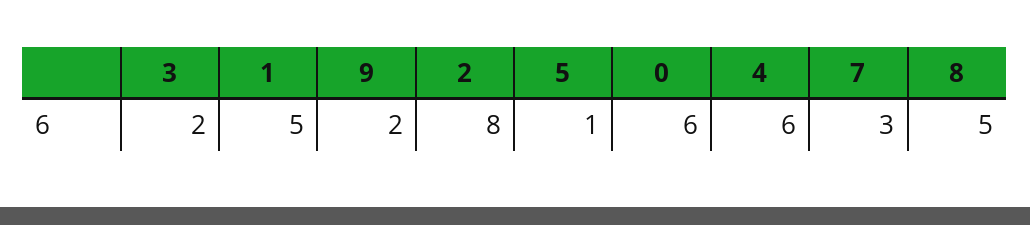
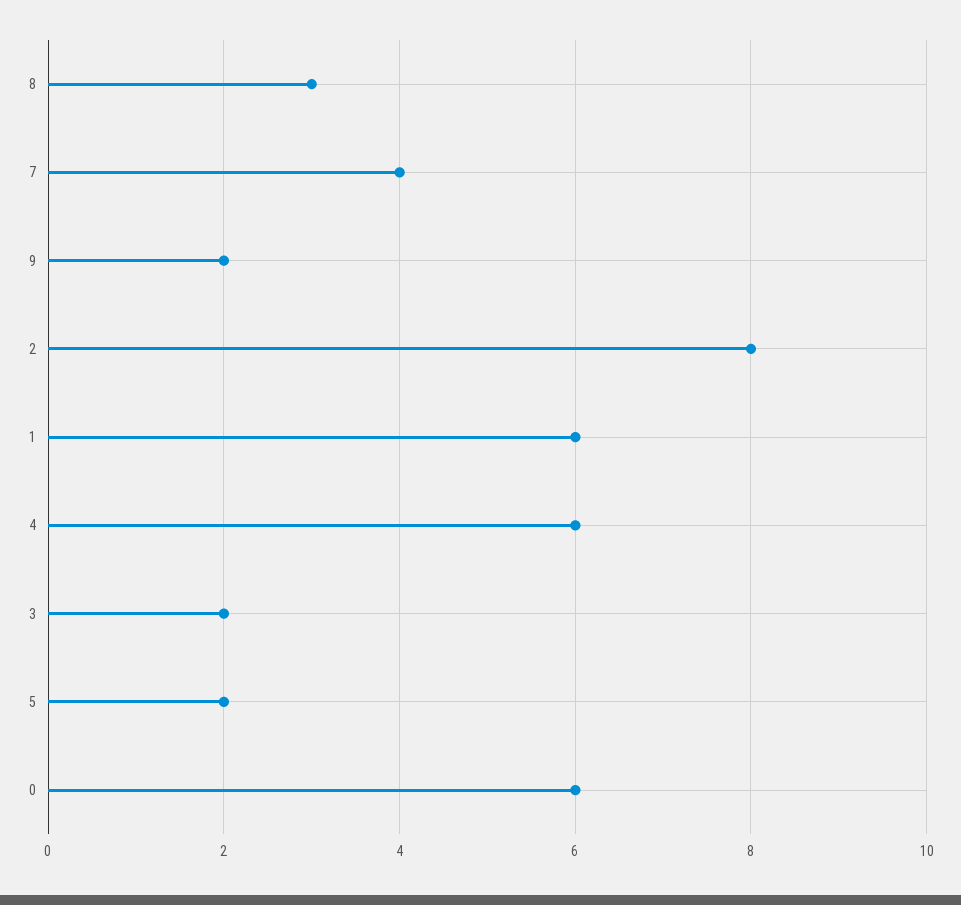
  {
    "3": 2,
-   "1": 5,
+   "1": 6,
    "9": 2,
    "2": 8,
-   "5": 1,
+   "5": 2,
    "0": 6,
    "4": 6,
-   "7": 3,
+   "7": 4,
-   "8": 5
+   "8": 3
  }

